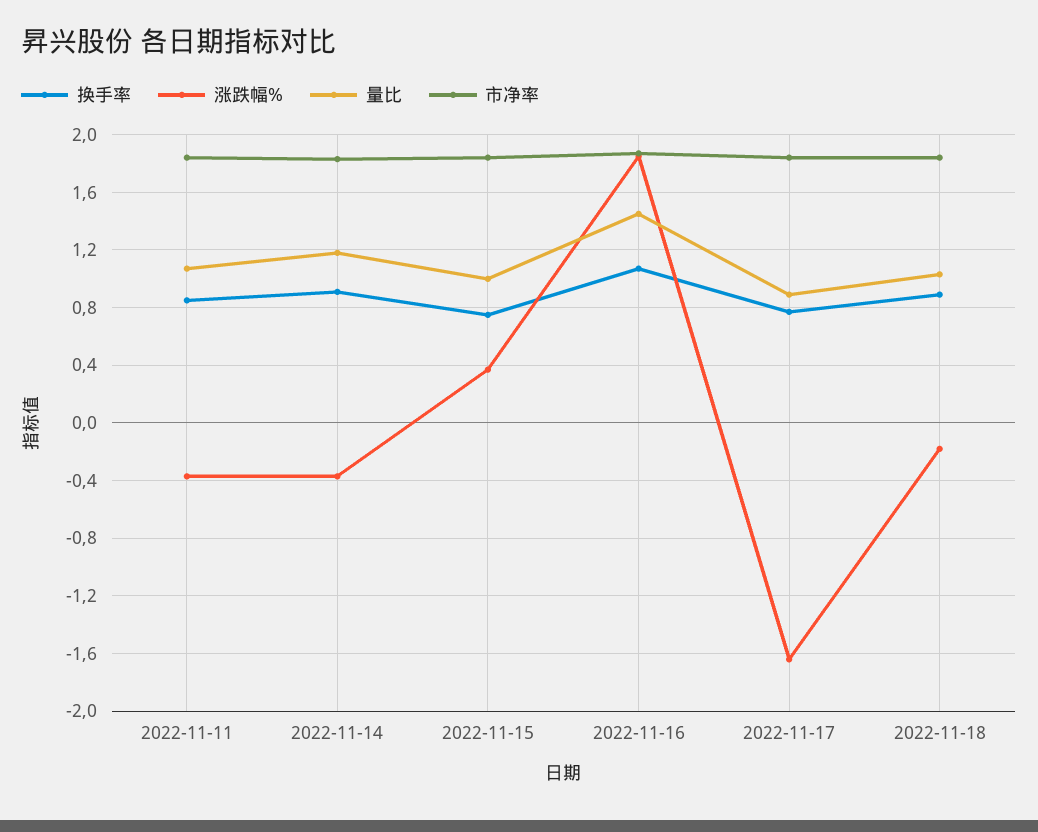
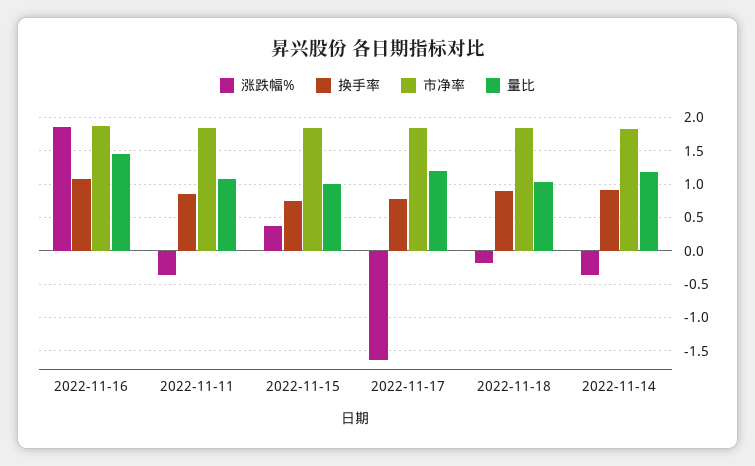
  {
    "换手率": {
      "2022-11-11": 0.85,
      "2022-11-14": 0.9,
      "2022-11-15": 0.75,
      "2022-11-16": 1.05,
      "2022-11-17": 0.75,
      "2022-11-18": 0.9
    },
    "涨跌幅%": {
      "2022-11-11": -0.35,
      "2022-11-14": -0.35,
      "2022-11-15": 0.35,
      "2022-11-16": 1.85,
      "2022-11-17": -1.65,
      "2022-11-18": -0.2
    },
    "量比": {
      "2022-11-11": 1.05,
      "2022-11-14": 1.2,
      "2022-11-15": 1,
      "2022-11-16": 1.45,
-     "2022-11-17": 0.9,
+     "2022-11-17": 1.2,
      "2022-11-18": 1.05
    },
    "市净率": {
      "2022-11-11": 1.85,
      "2022-11-14": 1.85,
      "2022-11-15": 1.85,
      "2022-11-16": 1.85,
      "2022-11-17": 1.85,
      "2022-11-18": 1.85
    }
  }

